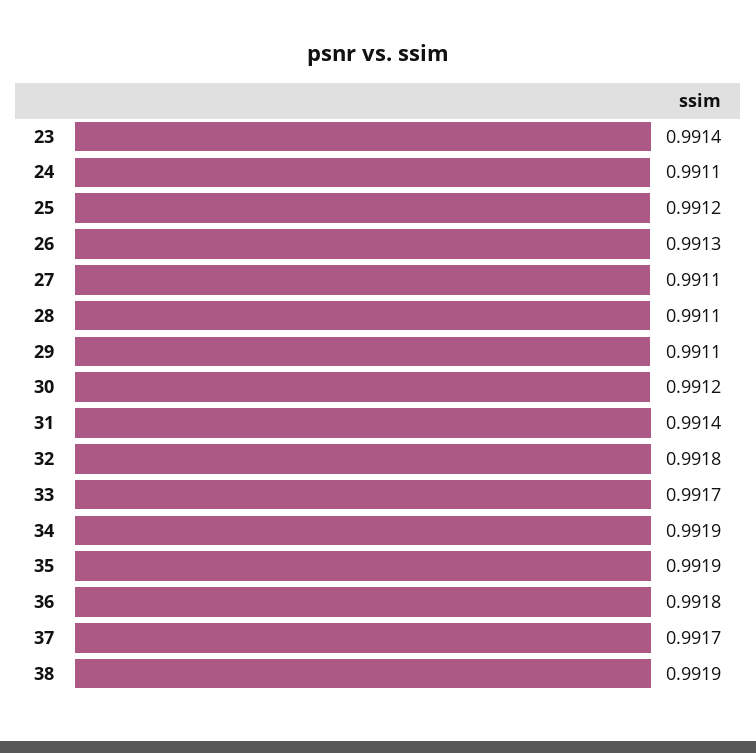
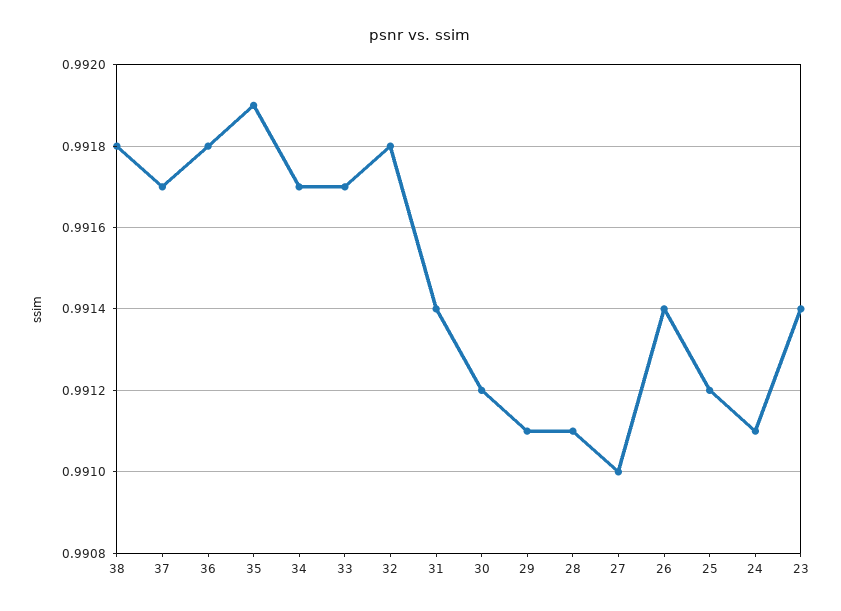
  {
    "23": 0.9914,
    "24": 0.9911,
    "25": 0.9912,
-   "26": 0.9913,
+   "26": 0.9914,
-   "27": 0.9911,
+   "27": 0.991,
    "28": 0.9911,
    "29": 0.9911,
    "30": 0.9912,
    "31": 0.9914,
    "32": 0.9918,
    "33": 0.9917,
-   "34": 0.9919,
+   "34": 0.9917,
    "35": 0.9919,
    "36": 0.9918,
    "37": 0.9917,
-   "38": 0.9919
+   "38": 0.9918
  }

